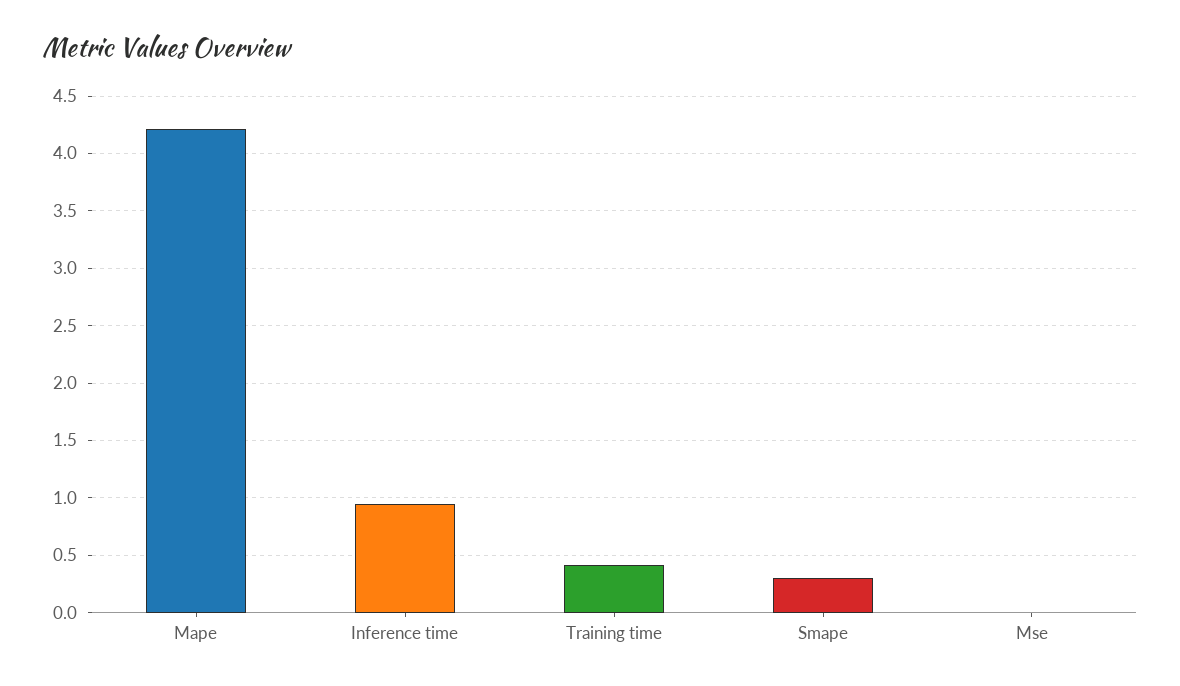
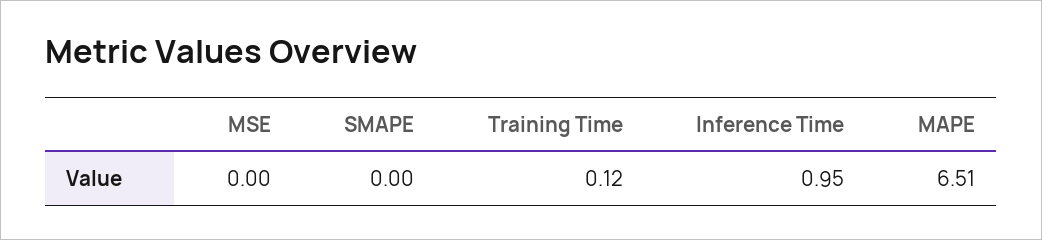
  {
-   "Mape": 4.2,
+   "Mape": 6.51,
    "Inference time": 0.95,
-   "Training time": 0.4,
+   "Training time": 0.12,
-   "Smape": 0.3,
+   "Smape": 0,
    "Mse": 0
  }

